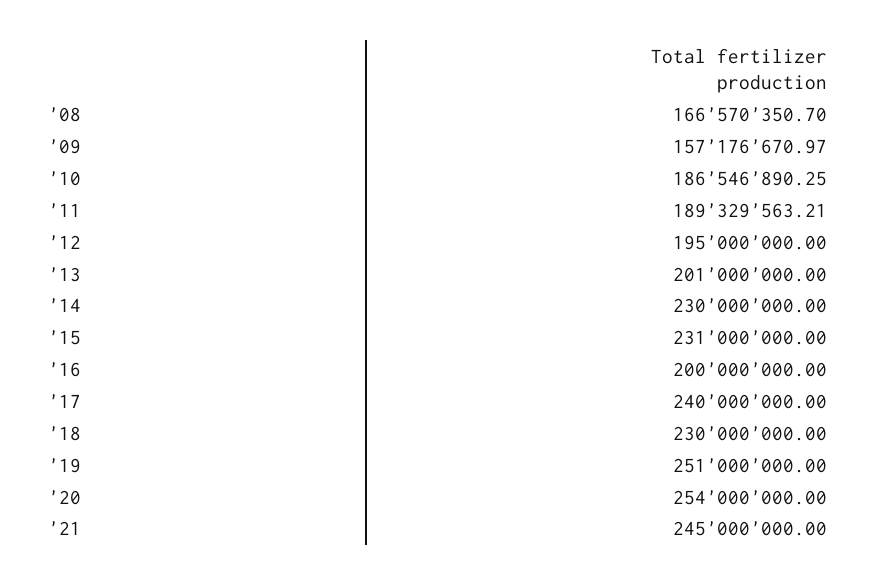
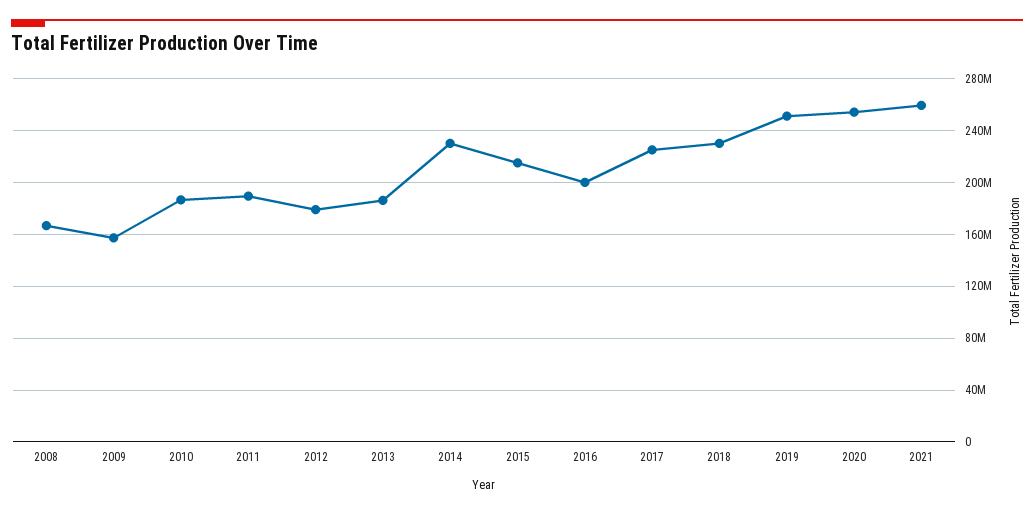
  {
    "'08": 166570350.7,
    "'09": 157176670.97,
    "'10": 186546890.25,
    "'11": 189329563.21,
-   "'12": 195000000,
+   "'12": 180000000,
-   "'13": 201000000,
+   "'13": 185000000,
    "'14": 230000000,
-   "'15": 231000000,
+   "'15": 215000000,
    "'16": 200000000,
-   "'17": 240000000,
+   "'17": 225000000,
    "'18": 230000000,
    "'19": 251000000,
    "'20": 254000000,
-   "'21": 245000000
+   "'21": 260000000
  }

